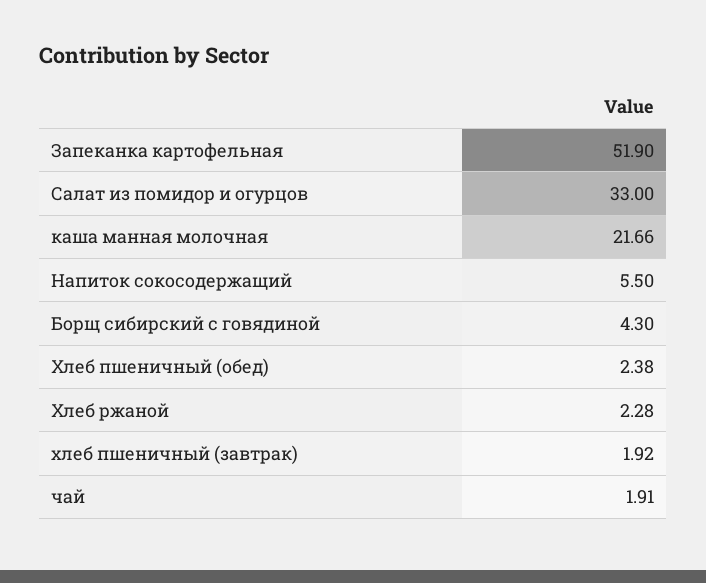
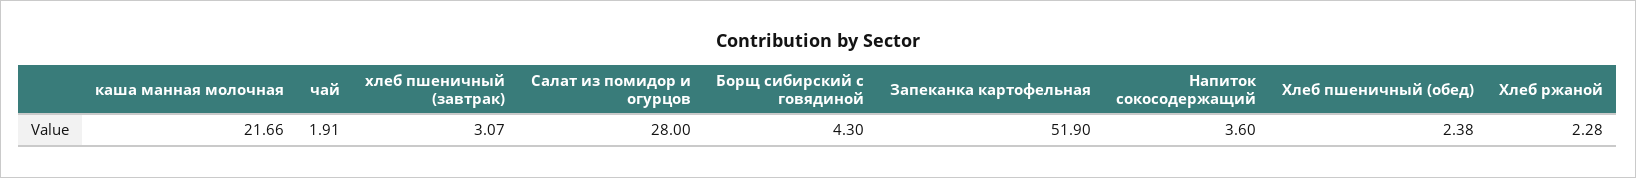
  {
    "Запеканка картофельная": 51.9,
-   "Салат из помидор и огурцов": 33,
+   "Салат из помидор и огурцов": 28,
    "каша манная молочная": 21.66,
-   "Напиток сокосодержащий": 5.5,
+   "Напиток сокосодержащий": 3.6,
    "Борщ сибирский с говядиной": 4.3,
    "Хлеб пшеничный (обед)": 2.38,
    "Хлеб ржаной": 2.28,
-   "хлеб пшеничный (завтрак)": 1.92,
+   "хлеб пшеничный (завтрак)": 3.07,
    "чай": 1.91
  }

